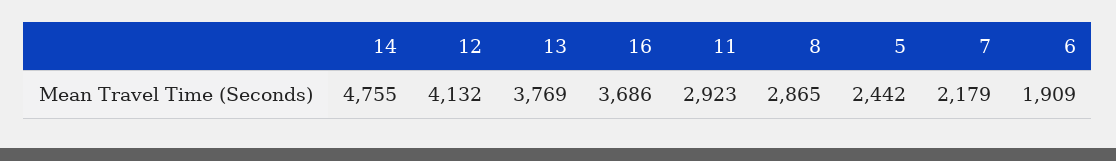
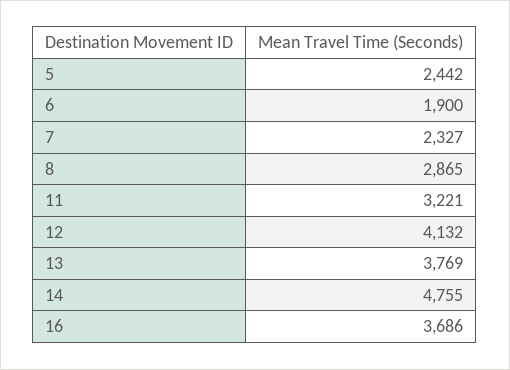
  {
    "14": 4755,
    "12": 4132,
    "13": 3769,
    "16": 3686,
-   "11": 2923,
+   "11": 3221,
    "8": 2865,
    "5": 2442,
-   "7": 2179,
+   "7": 2327,
-   "6": 1909
+   "6": 1900
  }

